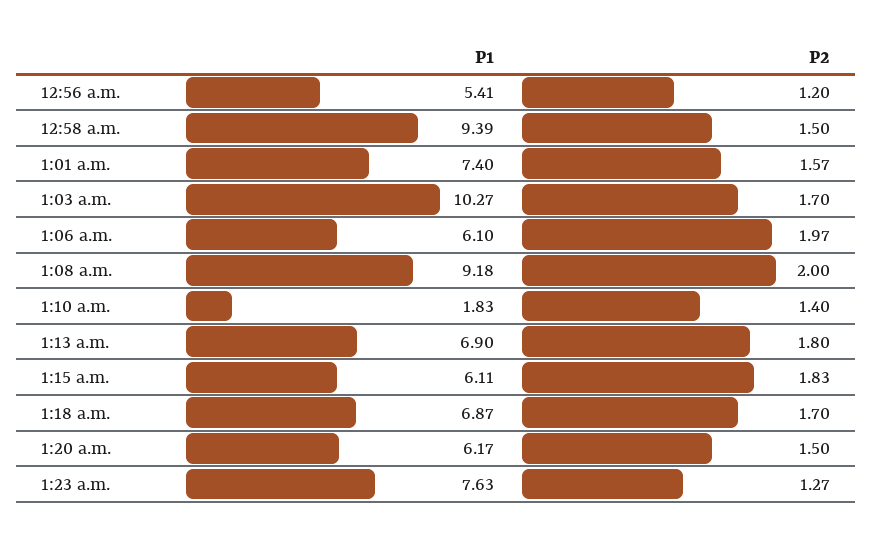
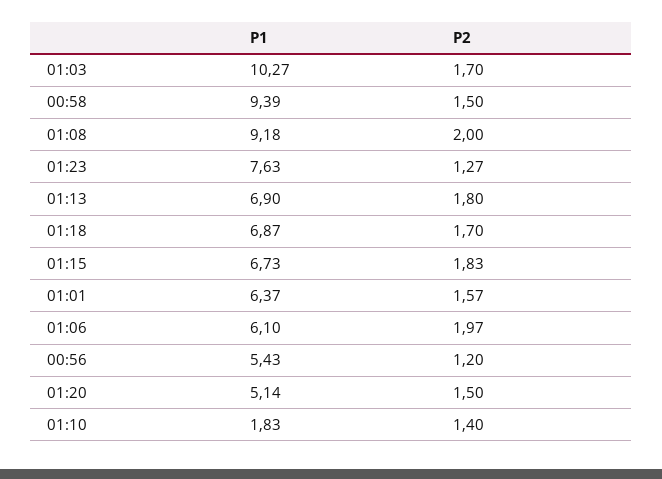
  {
    "P1": {
-     "12:56 a.m.": 5.41,
+     "12:56 a.m.": 5.43,
      "12:58 a.m.": 9.39,
-     "1:01 a.m.": 7.4,
+     "1:01 a.m.": 6.37,
      "1:03 a.m.": 10.27,
      "1:06 a.m.": 6.1,
      "1:08 a.m.": 9.18,
      "1:10 a.m.": 1.83,
      "1:13 a.m.": 6.9,
-     "1:15 a.m.": 6.11,
+     "1:15 a.m.": 6.73,
      "1:18 a.m.": 6.87,
-     "1:20 a.m.": 6.17,
+     "1:20 a.m.": 5.14,
      "1:23 a.m.": 7.63
    },
    "P2": {
      "12:56 a.m.": 1.2,
      "12:58 a.m.": 1.5,
      "1:01 a.m.": 1.57,
      "1:03 a.m.": 1.7,
      "1:06 a.m.": 1.97,
      "1:08 a.m.": 2,
      "1:10 a.m.": 1.4,
      "1:13 a.m.": 1.8,
      "1:15 a.m.": 1.83,
      "1:18 a.m.": 1.7,
      "1:20 a.m.": 1.5,
      "1:23 a.m.": 1.27
    }
  }

